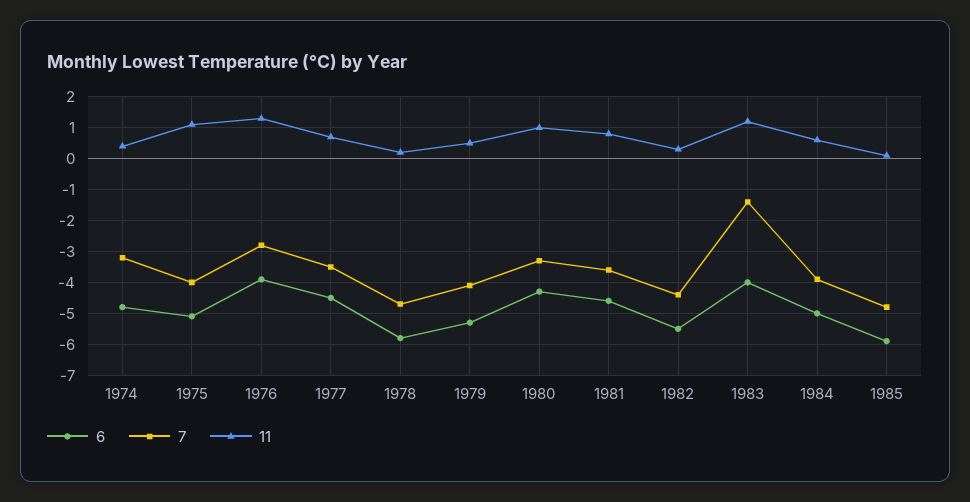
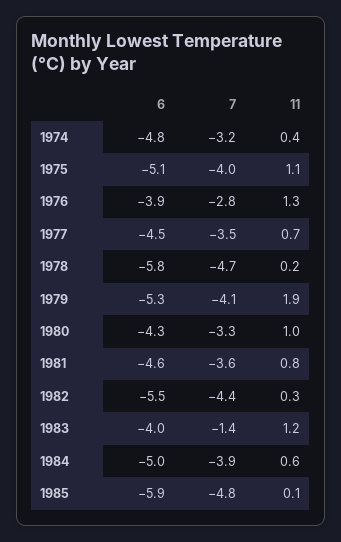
  {
    "6": {
      "1974": -4.8,
      "1975": -5.1,
      "1976": -3.9,
      "1977": -4.5,
      "1978": -5.8,
      "1979": -5.3,
      "1980": -4.3,
      "1981": -4.6,
      "1982": -5.5,
      "1983": -4,
      "1984": -5,
      "1985": -5.9
    },
    "7": {
      "1974": -3.2,
      "1975": -4,
      "1976": -2.8,
      "1977": -3.5,
      "1978": -4.7,
      "1979": -4.1,
      "1980": -3.3,
      "1981": -3.6,
      "1982": -4.4,
      "1983": -1.4,
      "1984": -3.9,
      "1985": -4.8
    },
    "11": {
      "1974": 0.4,
      "1975": 1.1,
      "1976": 1.3,
      "1977": 0.7,
      "1978": 0.2,
-     "1979": 0.5,
+     "1979": 1.9,
      "1980": 1,
      "1981": 0.8,
      "1982": 0.3,
      "1983": 1.2,
      "1984": 0.6,
      "1985": 0.1
    }
  }

